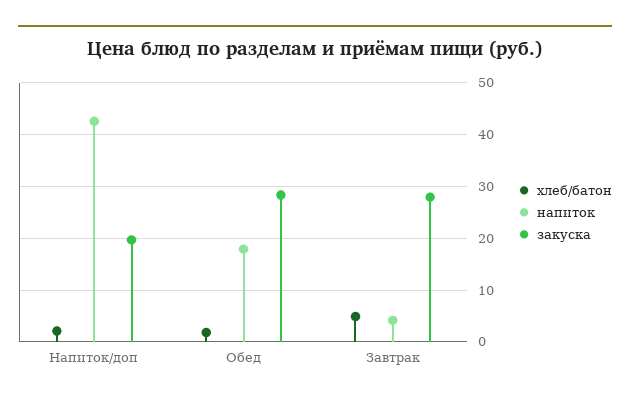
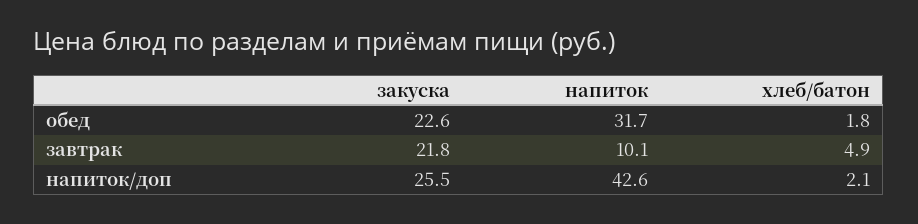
  {
    "хлеб/батон": {
      "Напиток/доп": 2.1,
      "Обед": 1.8,
      "Завтрак": 4.9
    },
    "напиток": {
      "Напиток/доп": 42.6,
-     "Обед": 18,
+     "Обед": 31.7,
-     "Завтрак": 4
+     "Завтрак": 10.1
    },
    "закуска": {
-     "Напиток/доп": 20,
+     "Напиток/доп": 25.5,
-     "Обед": 28,
+     "Обед": 22.6,
-     "Завтрак": 28
+     "Завтрак": 21.8
    }
  }

